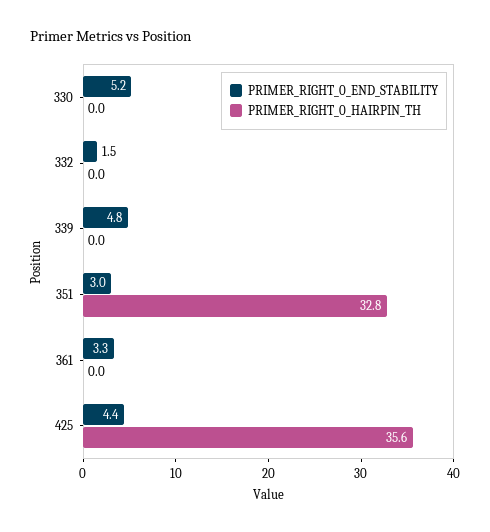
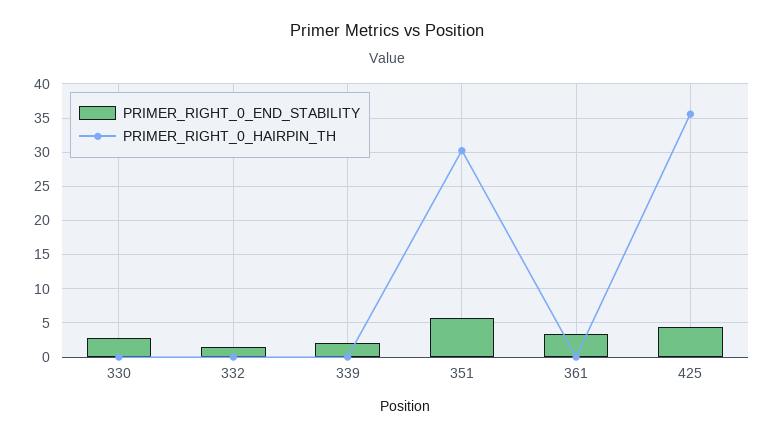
  {
    "PRIMER_RIGHT_0_END_STABILITY": {
-     "330": 5.2,
+     "330": 3,
      "332": 1.5,
-     "339": 4.8,
+     "339": 2,
-     "351": 3,
+     "351": 6,
      "361": 3.3,
      "425": 4.4
    },
    "PRIMER_RIGHT_0_HAIRPIN_TH": {
      "330": 0,
      "332": 0,
      "339": 0,
-     "351": 32.8,
+     "351": 30,
      "361": 0,
      "425": 35.6
    }
  }

